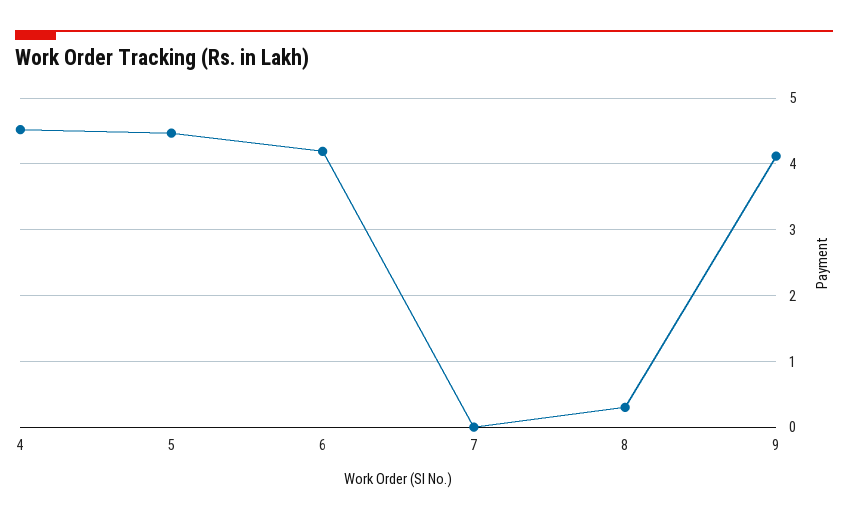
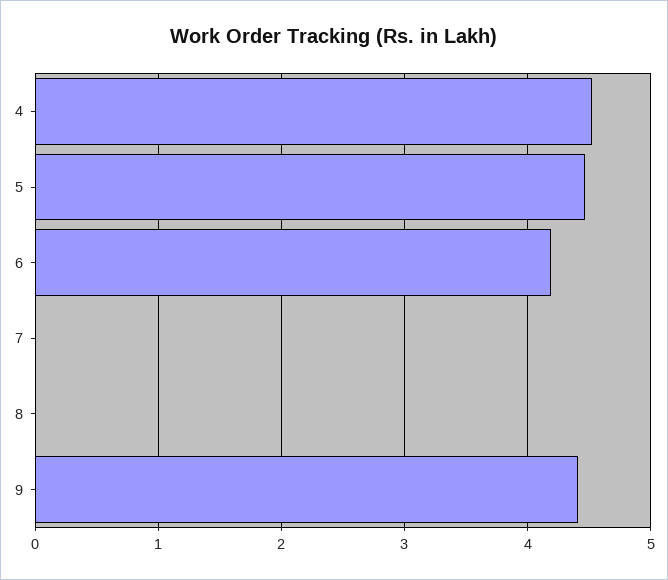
  {
    "4": 4.5,
    "5": 4.5,
    "6": 4.2,
    "7": 0,
-   "8": 0.3,
+   "8": 0,
-   "9": 4.1
+   "9": 4.4
  }

